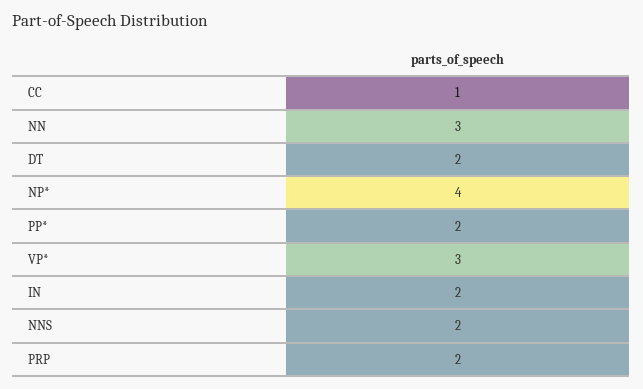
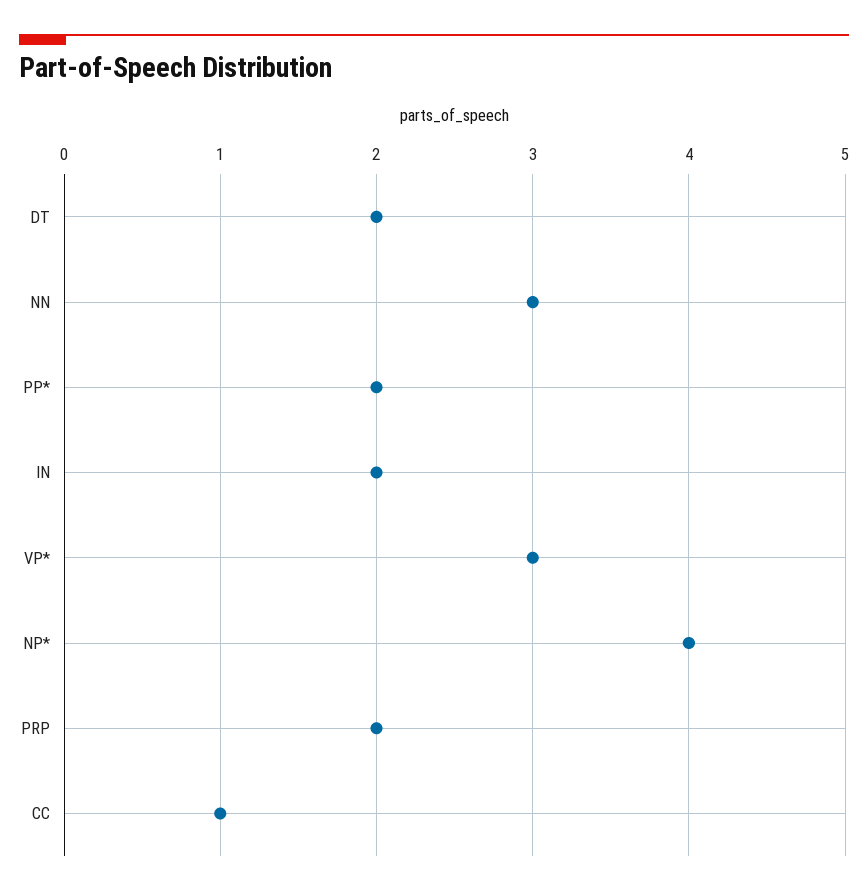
  {
    "CC": 1,
    "NN": 3,
    "DT": 2,
    "NP*": 4,
    "PP*": 2,
    "VP*": 3,
    "IN": 2,
-   "NNS": 2,
    "PRP": 2
  }

